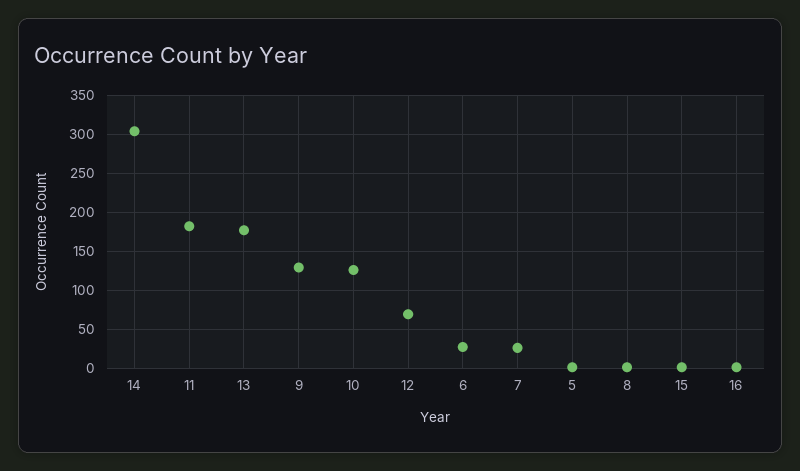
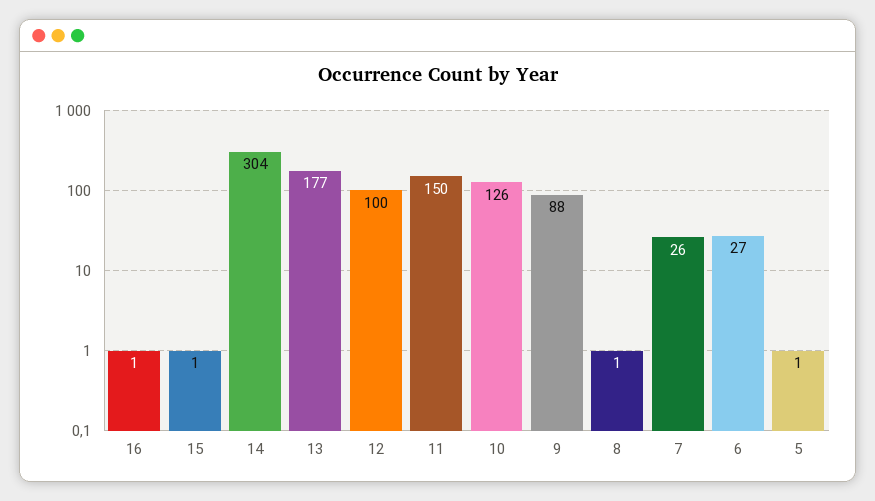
  {
    "14": 304,
-   "11": 180,
+   "11": 150,
    "13": 177,
-   "9": 130,
+   "9": 88,
    "10": 126,
-   "12": 70,
+   "12": 100,
    "6": 27,
    "7": 26,
    "5": 1,
    "8": 1,
    "15": 1,
    "16": 1
  }

